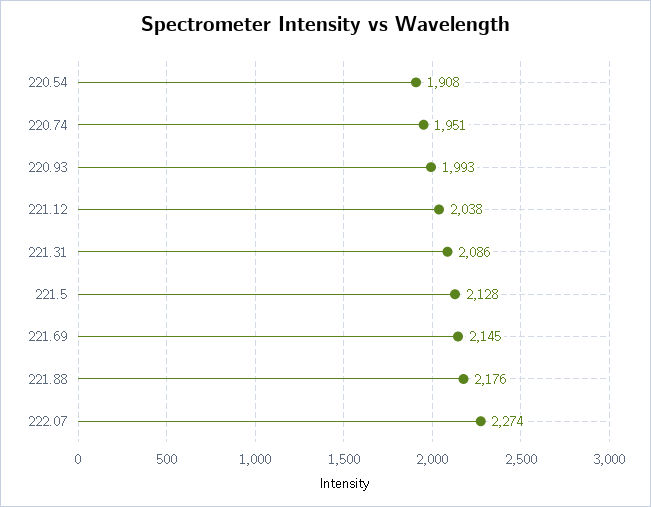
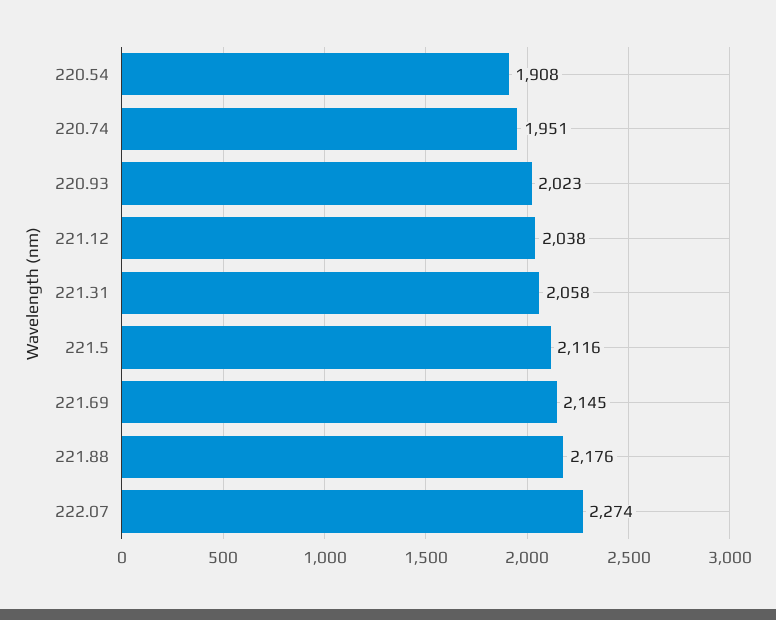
  {
    "220.54": 1908,
    "220.74": 1951,
-   "220.93": 1993,
+   "220.93": 2023,
    "221.12": 2038,
-   "221.31": 2086,
+   "221.31": 2058,
-   "221.5": 2128,
+   "221.5": 2116,
    "221.69": 2145,
    "221.88": 2176,
    "222.07": 2274
  }

